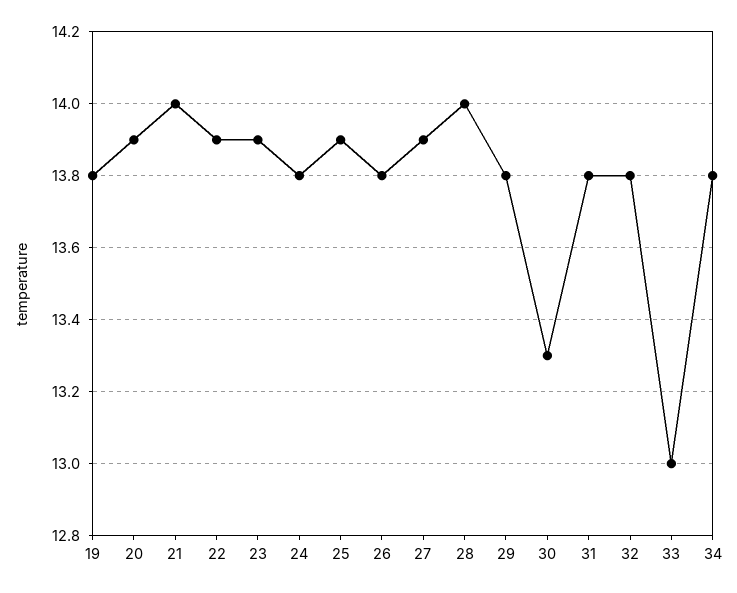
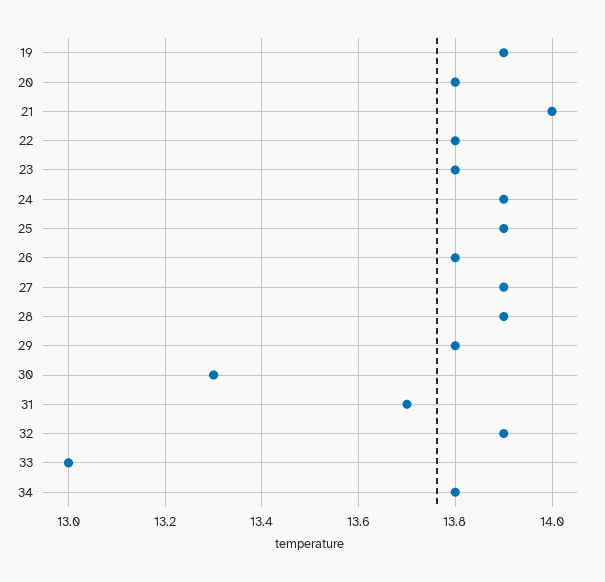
  {
-   "19": 13.8,
+   "19": 13.9,
-   "20": 13.9,
+   "20": 13.8,
    "21": 14,
-   "22": 13.9,
+   "22": 13.8,
-   "23": 13.9,
+   "23": 13.8,
-   "24": 13.8,
+   "24": 13.9,
    "25": 13.9,
    "26": 13.8,
    "27": 13.9,
-   "28": 14,
+   "28": 13.9,
    "29": 13.8,
    "30": 13.3,
-   "31": 13.8,
+   "31": 13.7,
-   "32": 13.8,
+   "32": 13.9,
    "33": 13,
    "34": 13.8
  }

